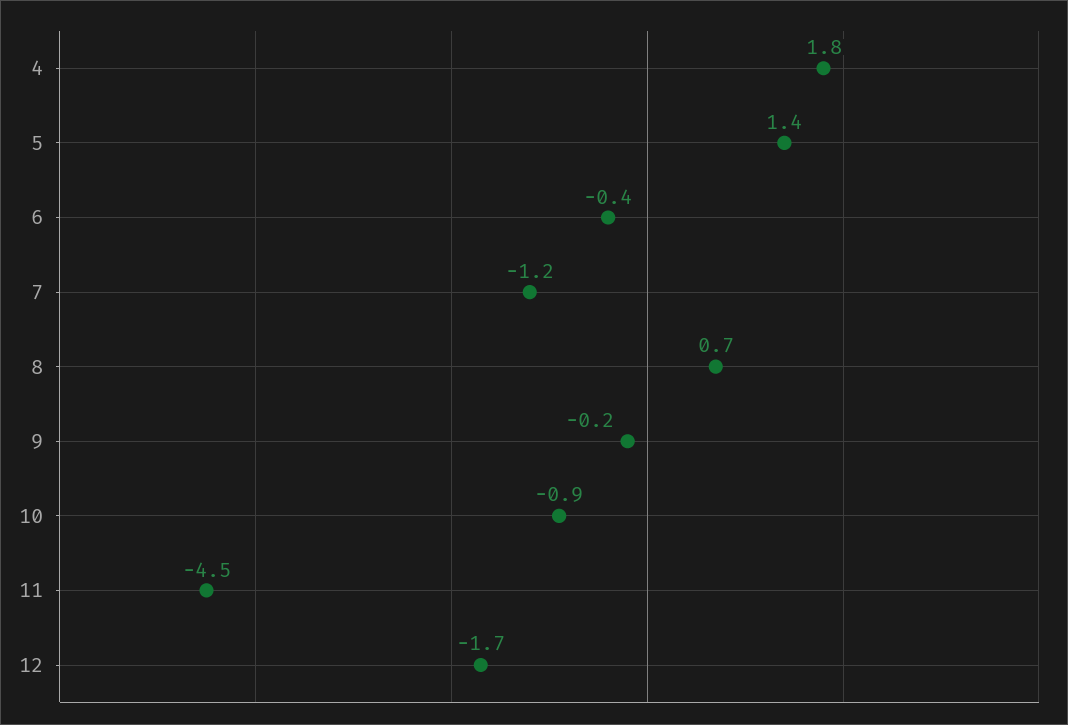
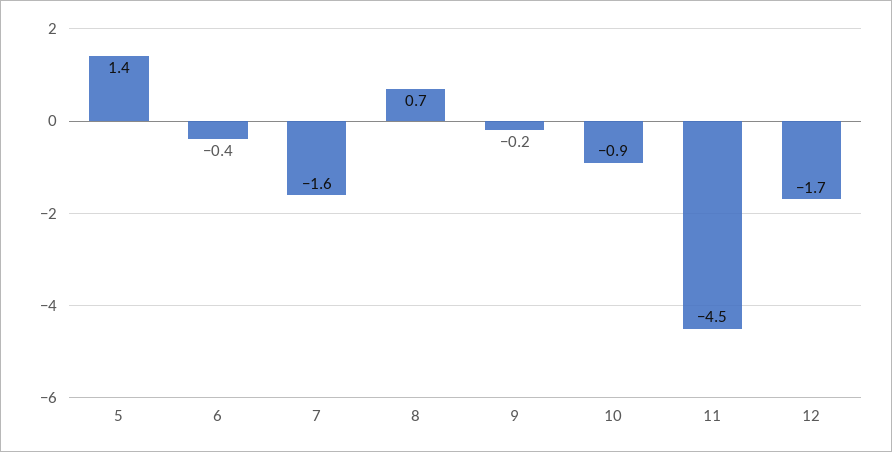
  {
-   "4": 1.8,
    "5": 1.4,
    "6": -0.4,
-   "7": -1.2,
+   "7": -1.6,
    "8": 0.7,
    "9": -0.2,
    "10": -0.9,
    "11": -4.5,
    "12": -1.7
  }

